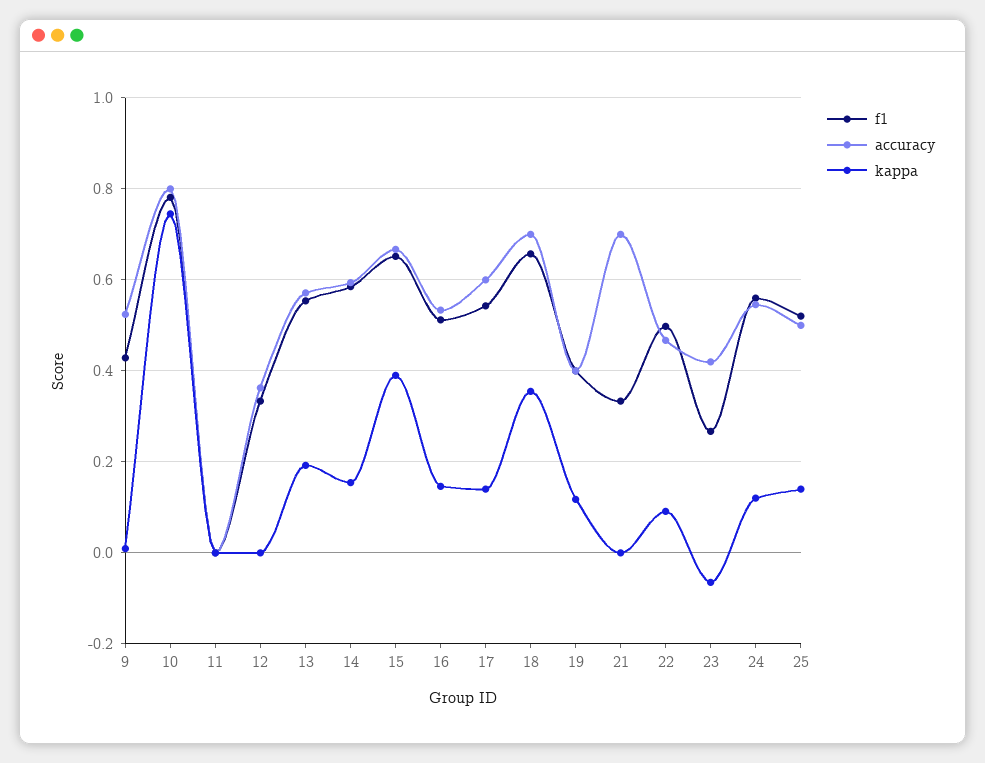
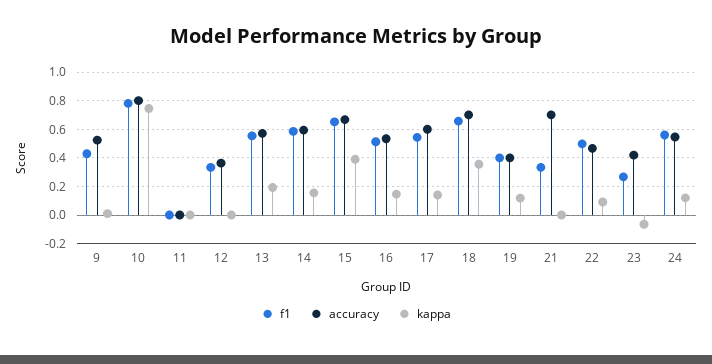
  {
    "f1": {
      "9": 0.42,
      "10": 0.78,
      "11": 0,
      "12": 0.34,
      "13": 0.56,
      "14": 0.58,
      "15": 0.66,
      "16": 0.52,
      "17": 0.54,
      "18": 0.66,
      "19": 0.4,
      "21": 0.34,
      "22": 0.5,
      "23": 0.26,
-     "24": 0.56,
+     "24": 0.56
-     "25": 0.52
    },
    "accuracy": {
      "9": 0.52,
      "10": 0.8,
      "11": 0,
      "12": 0.36,
      "13": 0.58,
      "14": 0.6,
      "15": 0.66,
      "16": 0.54,
      "17": 0.6,
      "18": 0.7,
      "19": 0.4,
      "21": 0.7,
      "22": 0.46,
      "23": 0.42,
-     "24": 0.54,
+     "24": 0.54
-     "25": 0.5
    },
    "kappa": {
      "9": 0,
      "10": 0.74,
      "11": 0,
      "12": 0,
      "13": 0.2,
      "14": 0.16,
      "15": 0.4,
      "16": 0.14,
      "17": 0.14,
      "18": 0.36,
      "19": 0.12,
      "21": 0,
      "22": 0.1,
      "23": -0.06,
-     "24": 0.12,
+     "24": 0.12
-     "25": 0.14
    }
  }

